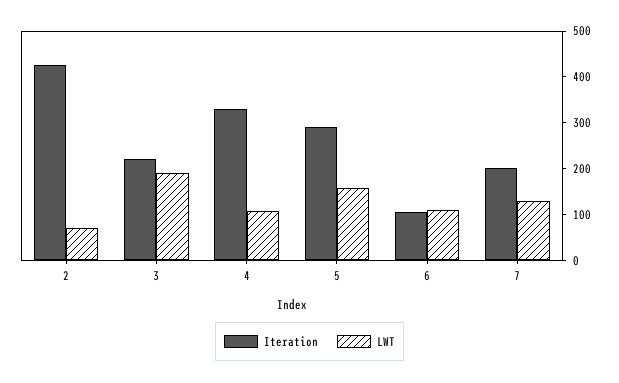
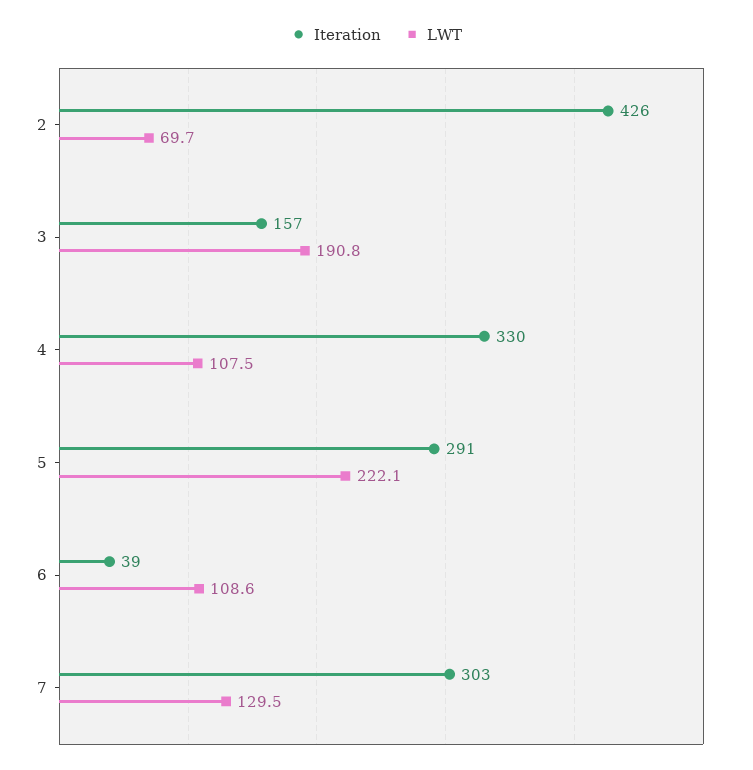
  {
    "Iteration": {
      "2": 426,
-     "3": 220,
+     "3": 157,
      "4": 330,
      "5": 291,
-     "6": 100,
+     "6": 39,
-     "7": 200
+     "7": 303
    },
    "LWT": {
      "2": 69.7,
      "3": 190.8,
      "4": 107.5,
-     "5": 160,
+     "5": 222.1,
      "6": 108.6,
      "7": 129.5
    }
  }

